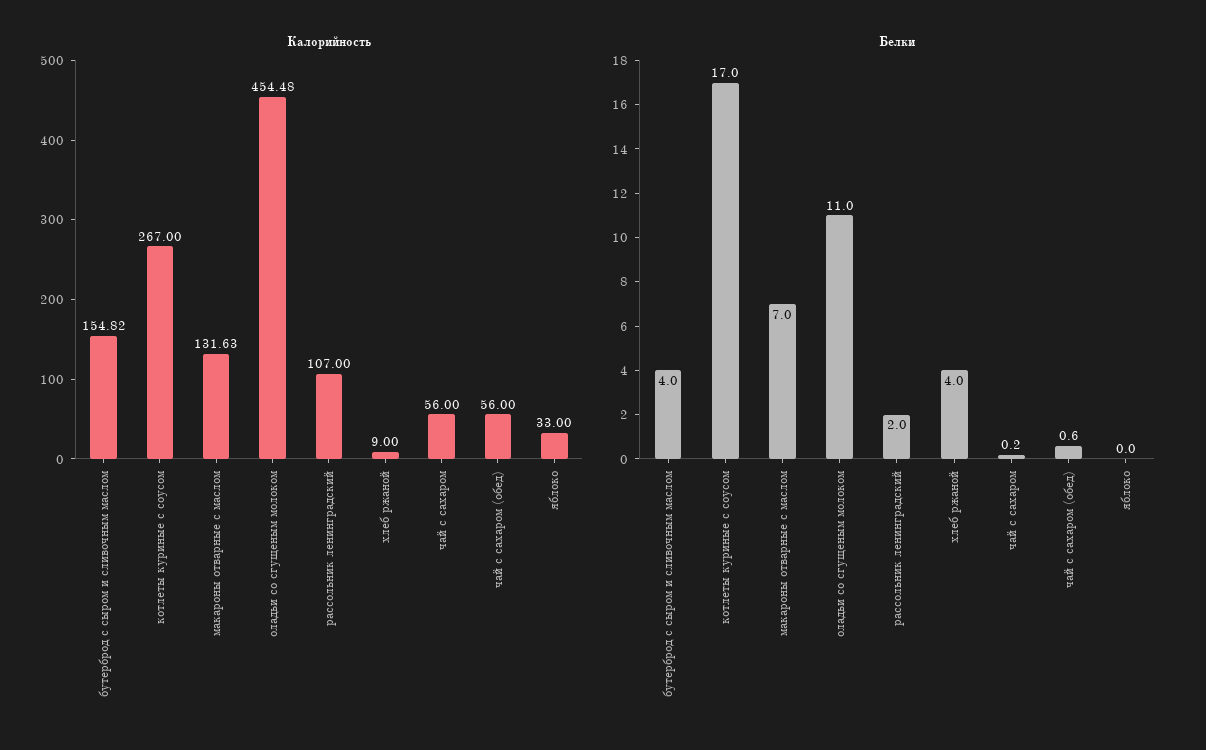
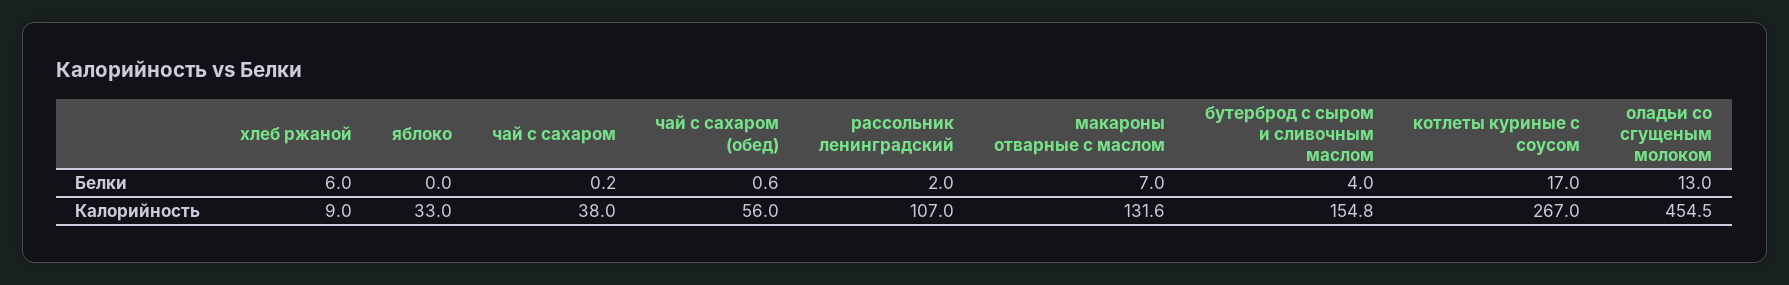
  {
    "Калорийность": {
      "бутерброд с сыром и сливочным маслом": 154.82,
      "котлеты куриные с соусом": 267,
      "макароны отварные с маслом": 131.63,
      "оладьи со сгущеным молоком": 454.48,
      "рассольник ленинградский": 107,
      "хлеб ржаной": 9,
-     "чай с сахаром": 56,
+     "чай с сахаром": 38,
      "чай с сахаром (обед)": 56,
      "яблоко": 33
    },
    "Белки": {
      "бутерброд с сыром и сливочным маслом": 4,
      "котлеты куриные с соусом": 17,
      "макароны отварные с маслом": 7,
-     "оладьи со сгущеным молоком": 11,
+     "оладьи со сгущеным молоком": 13,
      "рассольник ленинградский": 2,
-     "хлеб ржаной": 4,
+     "хлеб ржаной": 6,
      "чай с сахаром": 0.2,
      "чай с сахаром (обед)": 0.6,
      "яблоко": 0
    }
  }

